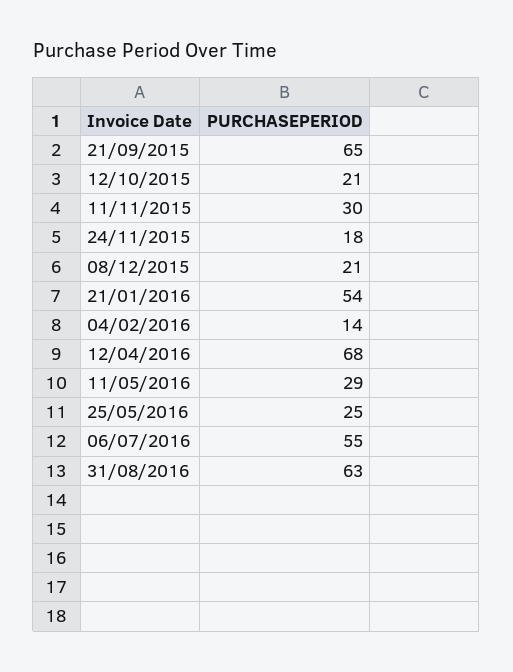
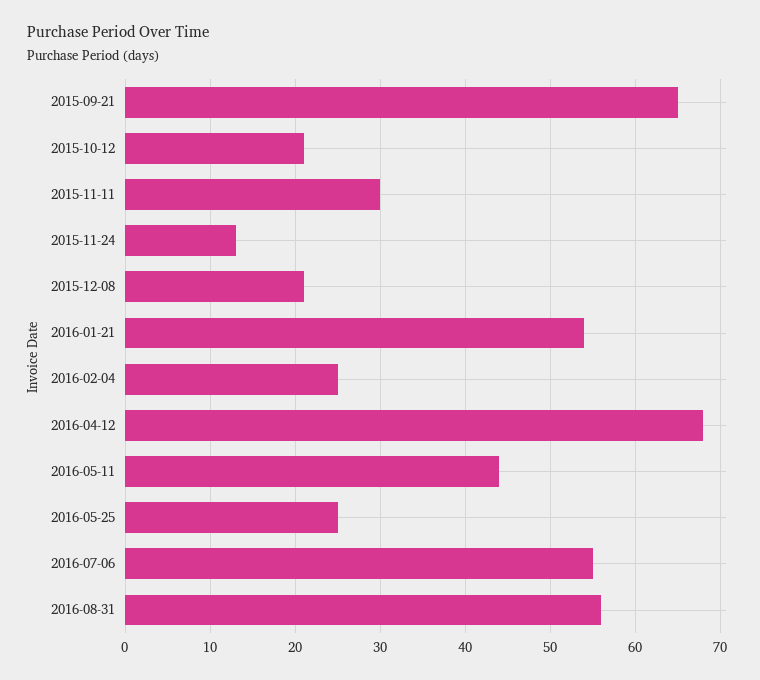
  {
    "21/09/2015": 65,
    "12/10/2015": 21,
    "11/11/2015": 30,
-   "24/11/2015": 18,
+   "24/11/2015": 13,
    "08/12/2015": 21,
    "21/01/2016": 54,
-   "04/02/2016": 14,
+   "04/02/2016": 25,
    "12/04/2016": 68,
-   "11/05/2016": 29,
+   "11/05/2016": 44,
    "25/05/2016": 25,
    "06/07/2016": 55,
-   "31/08/2016": 63
+   "31/08/2016": 56
  }

